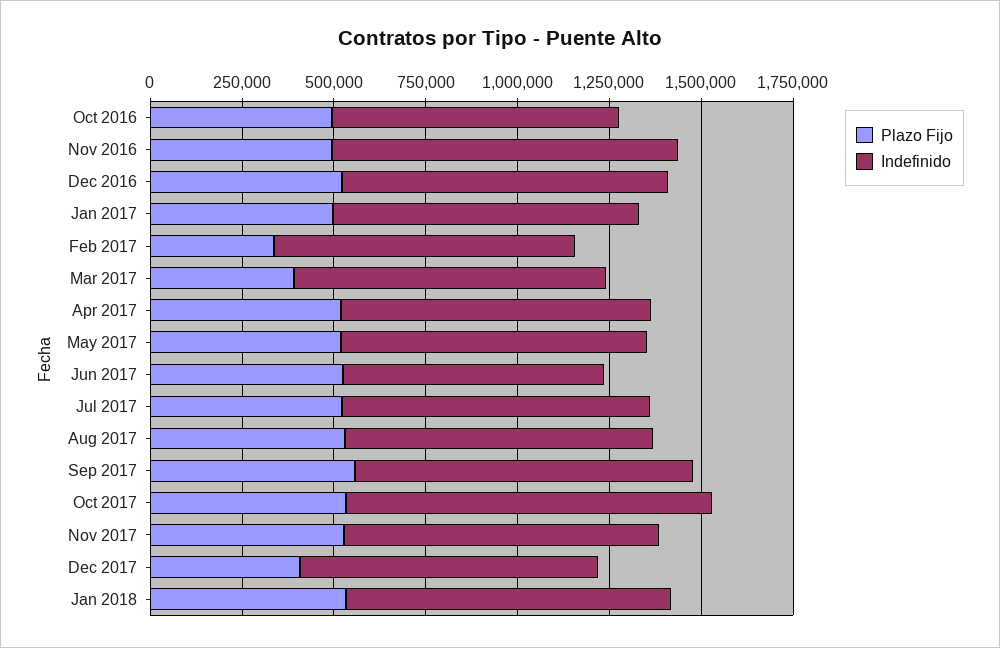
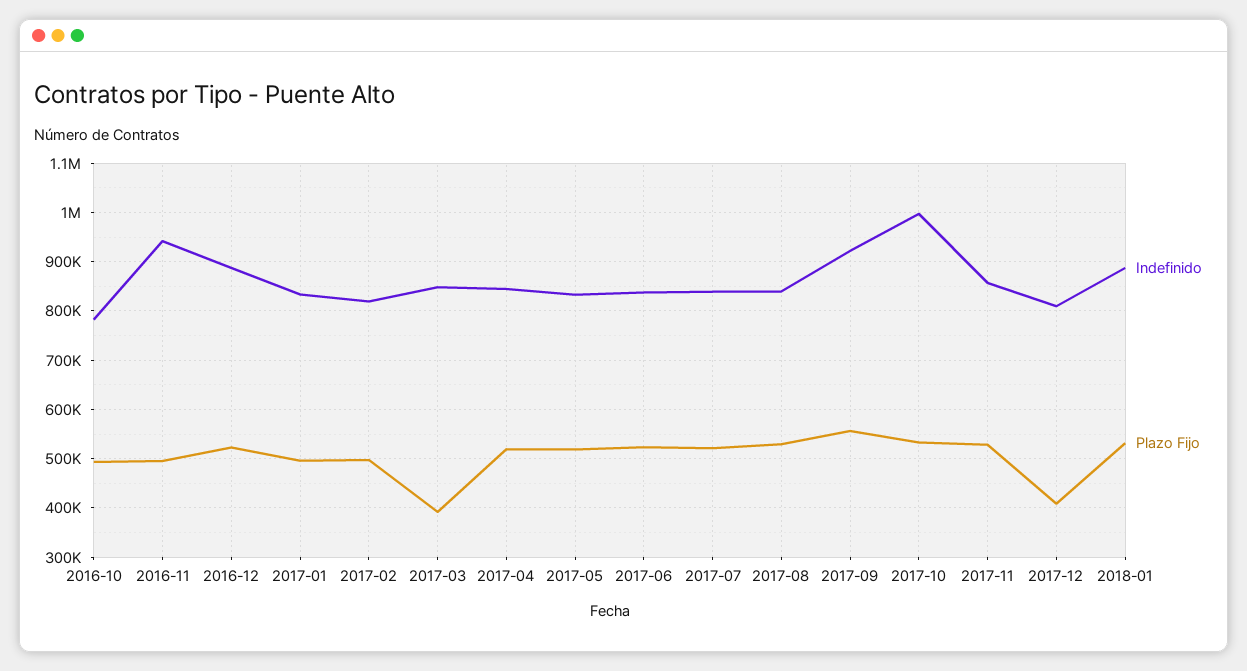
  {
    "Plazo Fijo": {
      "Oct 2016": 500000,
      "Nov 2016": 500000,
      "Dec 2016": 520000,
      "Jan 2017": 500000,
-     "Feb 2017": 350000,
+     "Feb 2017": 500000,
      "Mar 2017": 400000,
      "Apr 2017": 520000,
      "May 2017": 520000,
      "Jun 2017": 520000,
      "Jul 2017": 520000,
      "Aug 2017": 520000,
      "Sep 2017": 560000,
      "Oct 2017": 540000,
      "Nov 2017": 520000,
      "Dec 2017": 400000,
      "Jan 2018": 540000
    },
    "Indefinido": {
      "Oct 2016": 780000,
      "Nov 2016": 940000,
      "Dec 2016": 880000,
      "Jan 2017": 840000,
      "Feb 2017": 820000,
      "Mar 2017": 840000,
      "Apr 2017": 840000,
      "May 2017": 840000,
-     "Jun 2017": 700000,
+     "Jun 2017": 840000,
      "Jul 2017": 840000,
      "Aug 2017": 840000,
      "Sep 2017": 920000,
      "Oct 2017": 1000000,
      "Nov 2017": 860000,
      "Dec 2017": 800000,
      "Jan 2018": 880000
    }
  }

